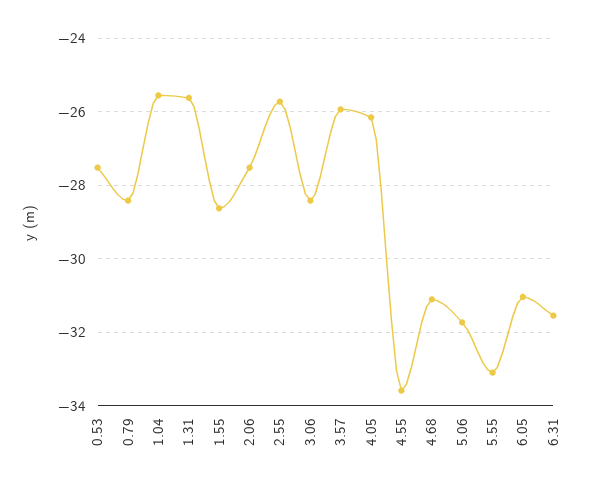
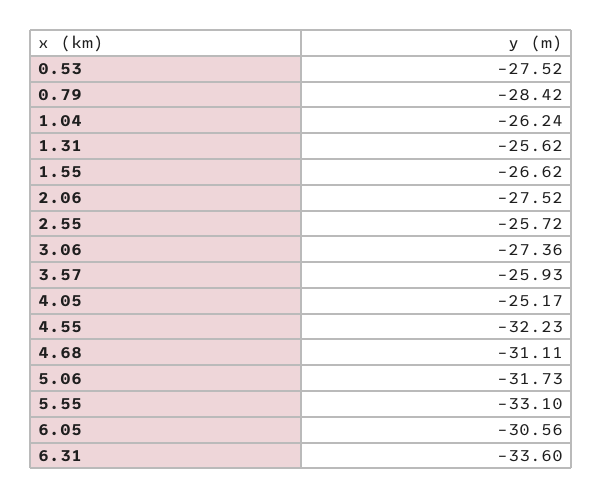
  {
    "0.53": -27.52,
    "0.79": -28.42,
-   "1.04": -25.6,
+   "1.04": -26.24,
    "1.31": -25.62,
-   "1.55": -28.6,
+   "1.55": -26.62,
    "2.06": -27.52,
    "2.55": -25.72,
-   "3.06": -28.4,
+   "3.06": -27.36,
    "3.57": -25.93,
-   "4.05": -26.2,
+   "4.05": -25.17,
-   "4.55": -33.6,
+   "4.55": -32.23,
    "4.68": -31.11,
    "5.06": -31.73,
    "5.55": -33.1,
-   "6.05": -31,
+   "6.05": -30.56,
-   "6.31": -31.6
+   "6.31": -33.6
  }

